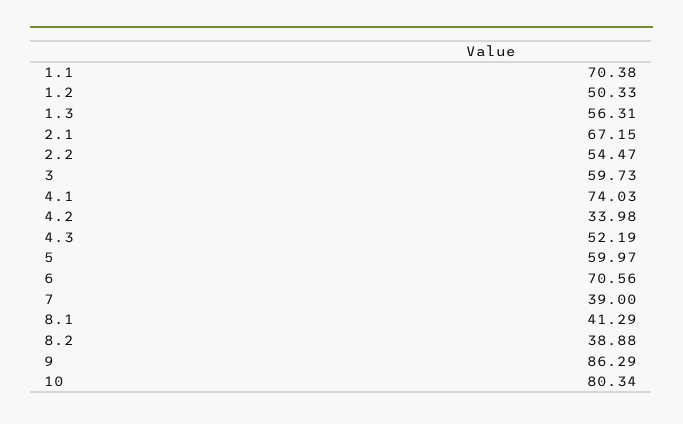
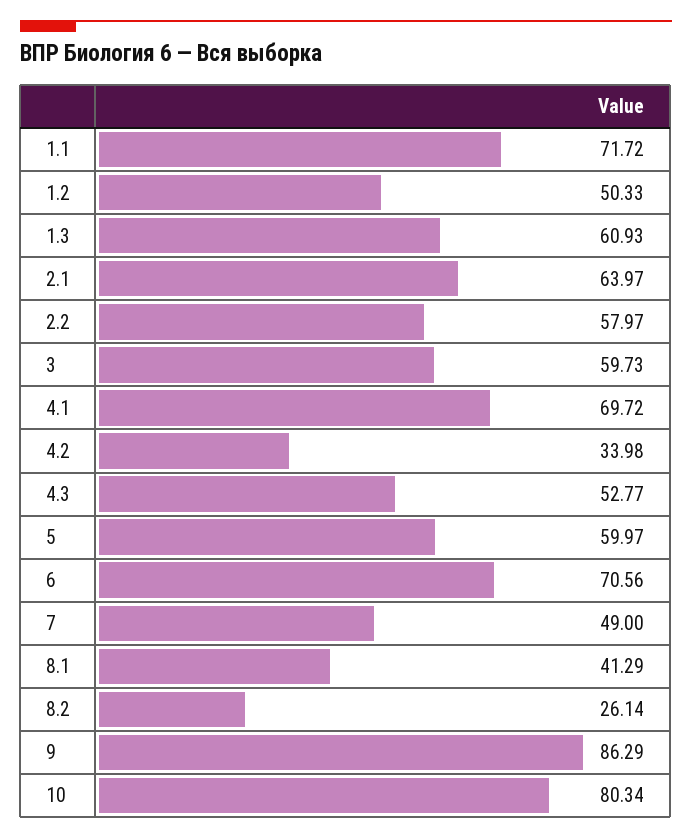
  {
-   "1.1": 70.38,
+   "1.1": 71.72,
    "1.2": 50.33,
-   "1.3": 56.31,
+   "1.3": 60.93,
-   "2.1": 67.15,
+   "2.1": 63.97,
-   "2.2": 54.47,
+   "2.2": 57.97,
    "3": 59.73,
-   "4.1": 74.03,
+   "4.1": 69.72,
    "4.2": 33.98,
-   "4.3": 52.19,
+   "4.3": 52.77,
    "5": 59.97,
    "6": 70.56,
-   "7": 39,
+   "7": 49,
    "8.1": 41.29,
-   "8.2": 38.88,
+   "8.2": 26.14,
    "9": 86.29,
    "10": 80.34
  }

